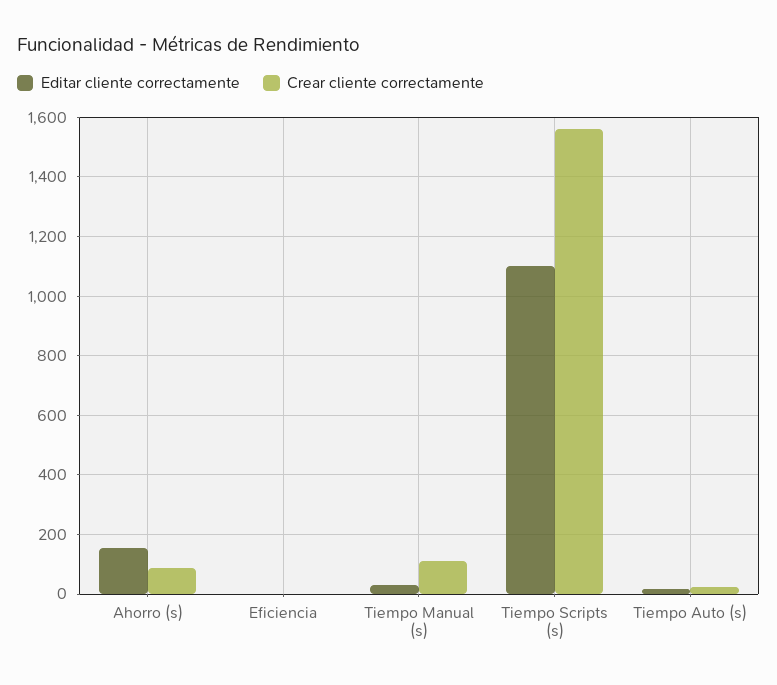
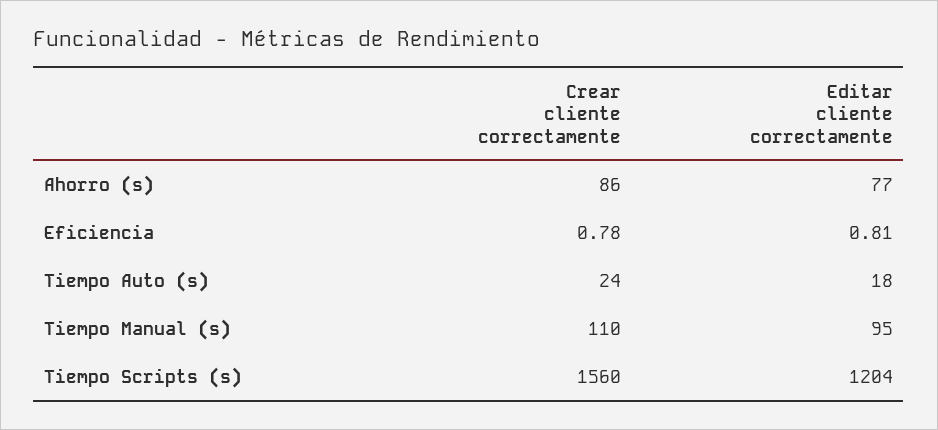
  {
    "Editar cliente correctamente": {
-     "Ahorro (s)": 150,
+     "Ahorro (s)": 77,
      "Eficiencia": 0.81,
-     "Tiempo Manual (s)": 25,
+     "Tiempo Manual (s)": 95,
-     "Tiempo Scripts (s)": 1100,
+     "Tiempo Scripts (s)": 1204,
      "Tiempo Auto (s)": 18
    },
    "Crear cliente correctamente": {
      "Ahorro (s)": 86,
      "Eficiencia": 0.78,
      "Tiempo Manual (s)": 110,
      "Tiempo Scripts (s)": 1560,
      "Tiempo Auto (s)": 24
    }
  }

